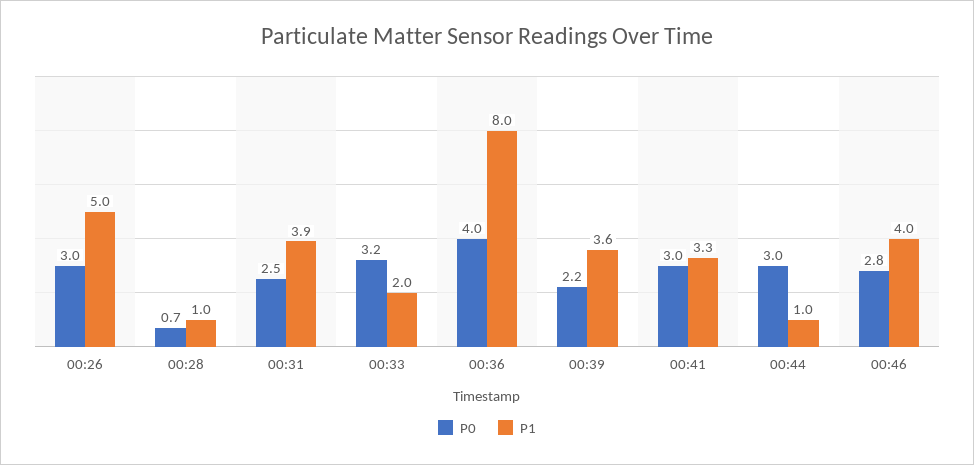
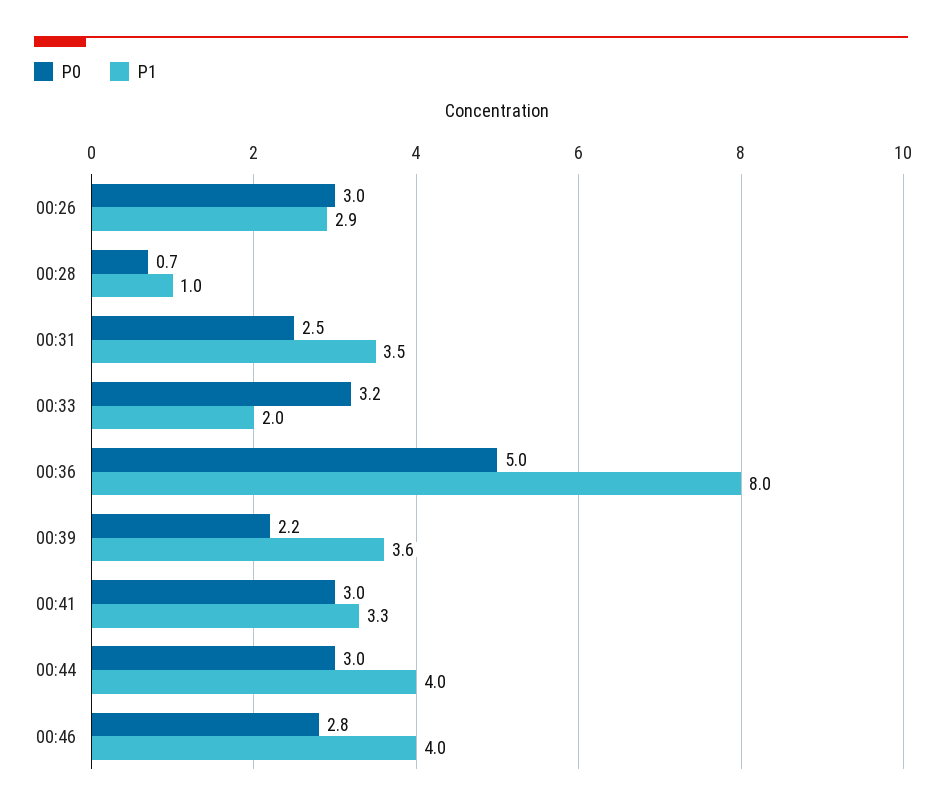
  {
    "P0": {
      "00:26": 3,
      "00:28": 0.7,
      "00:31": 2.5,
      "00:33": 3.2,
-     "00:36": 4,
+     "00:36": 5,
      "00:39": 2.2,
      "00:41": 3,
      "00:44": 3,
      "00:46": 2.8
    },
    "P1": {
-     "00:26": 5,
+     "00:26": 2.9,
      "00:28": 1,
-     "00:31": 3.9,
+     "00:31": 3.5,
      "00:33": 2,
      "00:36": 8,
      "00:39": 3.6,
      "00:41": 3.3,
-     "00:44": 1,
+     "00:44": 4,
      "00:46": 4
    }
  }

